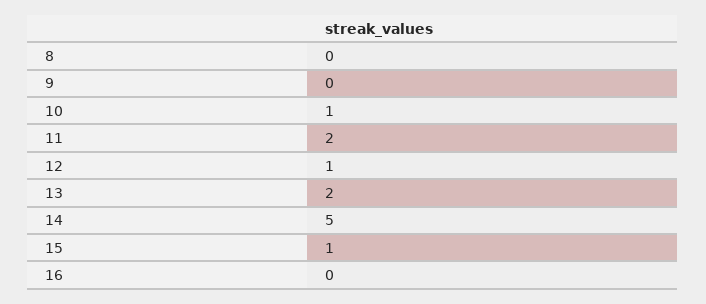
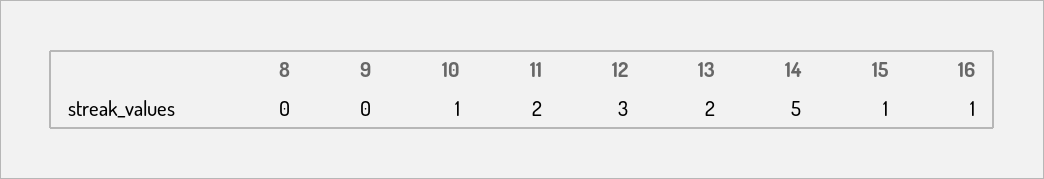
  {
    "8": 0,
    "9": 0,
    "10": 1,
    "11": 2,
-   "12": 1,
+   "12": 3,
    "13": 2,
    "14": 5,
    "15": 1,
-   "16": 0
+   "16": 1
  }

